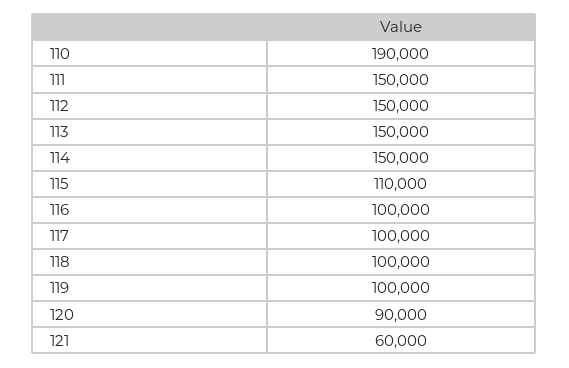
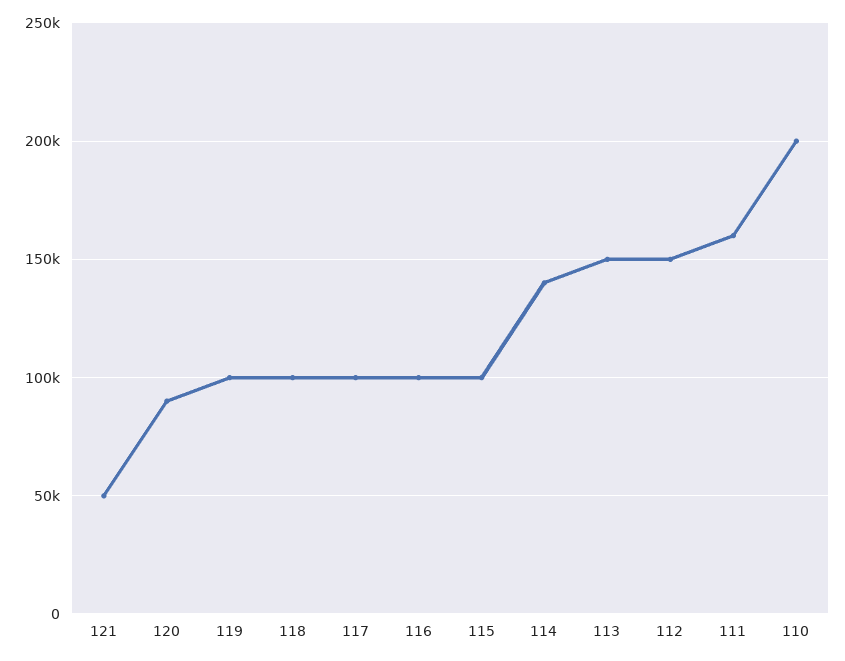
  {
-   "110": 190000,
+   "110": 200000,
-   "111": 150000,
+   "111": 160000,
    "112": 150000,
    "113": 150000,
-   "114": 150000,
+   "114": 140000,
-   "115": 110000,
+   "115": 100000,
    "116": 100000,
    "117": 100000,
    "118": 100000,
    "119": 100000,
    "120": 90000,
-   "121": 60000
+   "121": 50000
  }

